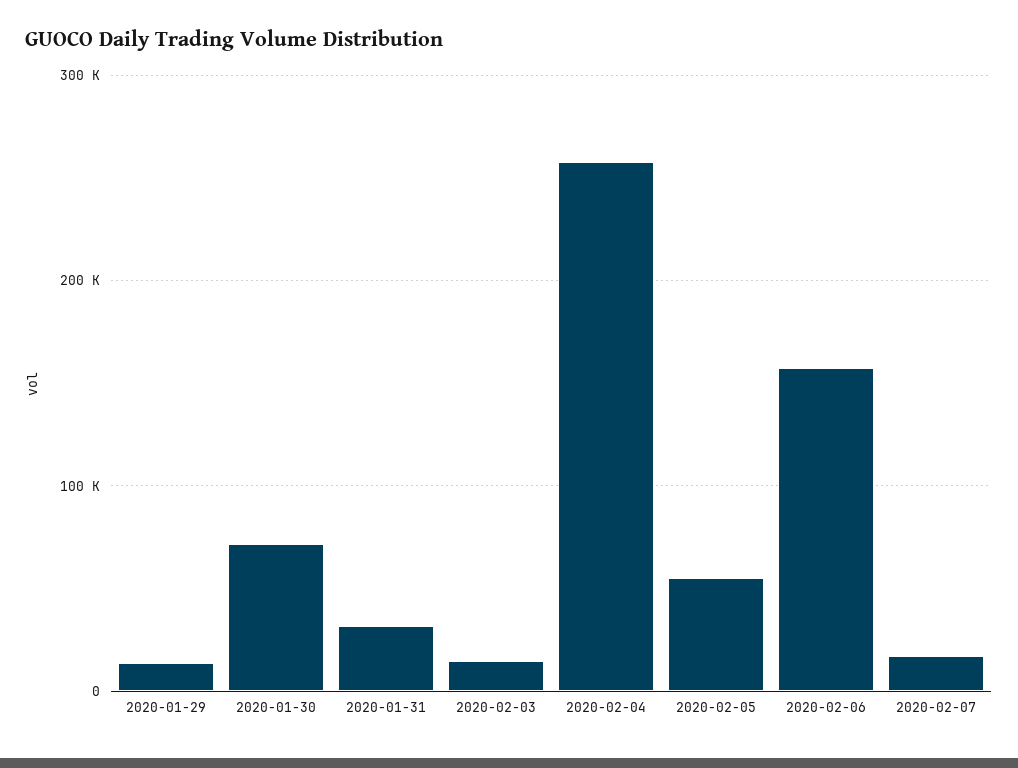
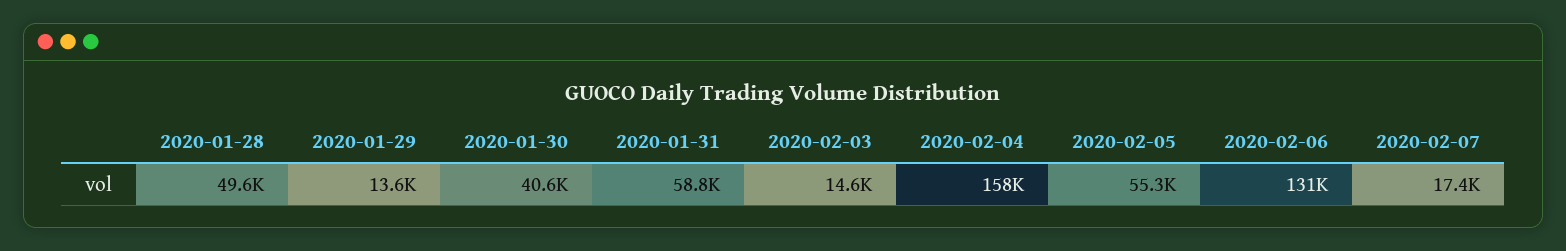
  {
    "2020-01-29": 13600,
-   "2020-01-30": 70000,
+   "2020-01-30": 40600,
-   "2020-01-31": 30000,
+   "2020-01-31": 58800,
    "2020-02-03": 14600,
-   "2020-02-04": 260000,
+   "2020-02-04": 158000,
    "2020-02-05": 55300,
-   "2020-02-06": 160000,
+   "2020-02-06": 131000,
-   "2020-02-07": 17400
+   "2020-02-07": 17400,
+   "2020-01-28": 49600
  }

